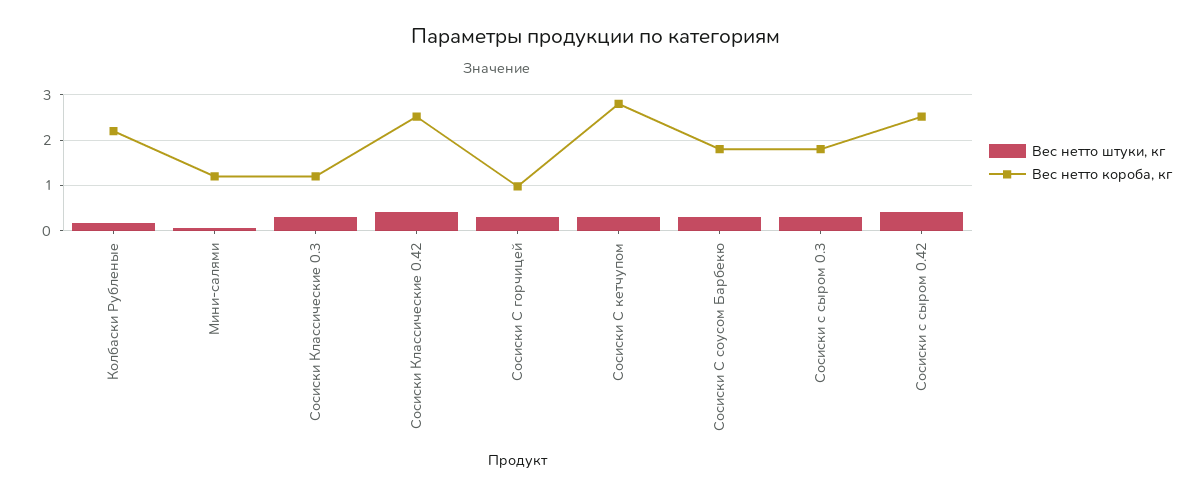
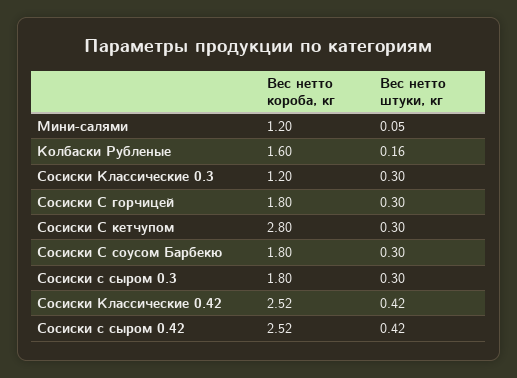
  {
    "Вес нетто штуки, кг": {
      "Колбаски Рубленые": 0.16,
      "Мини-салями": 0.05,
      "Сосиски Классические 0.3": 0.3,
      "Сосиски Классические 0.42": 0.42,
      "Сосиски С горчицей": 0.3,
      "Сосиски С кетчупом": 0.3,
      "Сосиски С соусом Барбекю": 0.3,
      "Сосиски с сыром 0.3": 0.3,
      "Сосиски с сыром 0.42": 0.42
    },
    "Вес нетто короба, кг": {
-     "Колбаски Рубленые": 2.2,
+     "Колбаски Рубленые": 1.6,
      "Мини-салями": 1.2,
      "Сосиски Классические 0.3": 1.2,
      "Сосиски Классические 0.42": 2.52,
-     "Сосиски С горчицей": 1,
+     "Сосиски С горчицей": 1.8,
      "Сосиски С кетчупом": 2.8,
      "Сосиски С соусом Барбекю": 1.8,
      "Сосиски с сыром 0.3": 1.8,
      "Сосиски с сыром 0.42": 2.52
    }
  }

